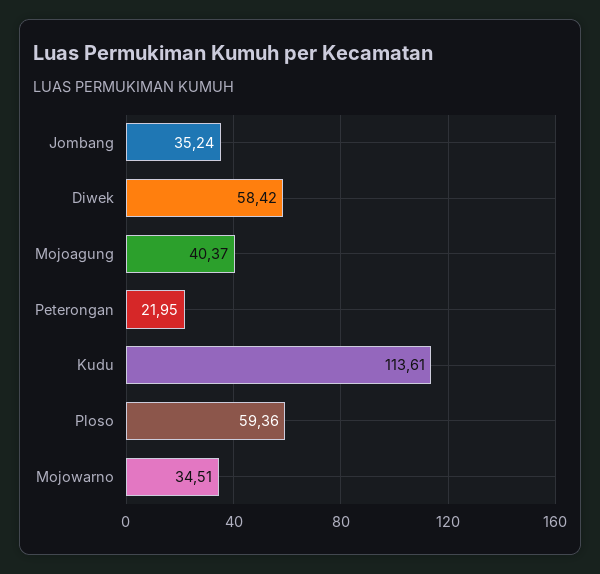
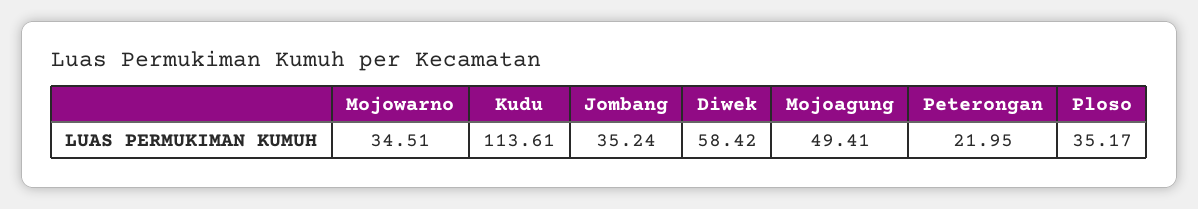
  {
    "Jombang": 35.24,
    "Diwek": 58.42,
-   "Mojoagung": 40.37,
+   "Mojoagung": 49.41,
    "Peterongan": 21.95,
    "Kudu": 113.61,
-   "Ploso": 59.36,
+   "Ploso": 35.17,
    "Mojowarno": 34.51
  }

